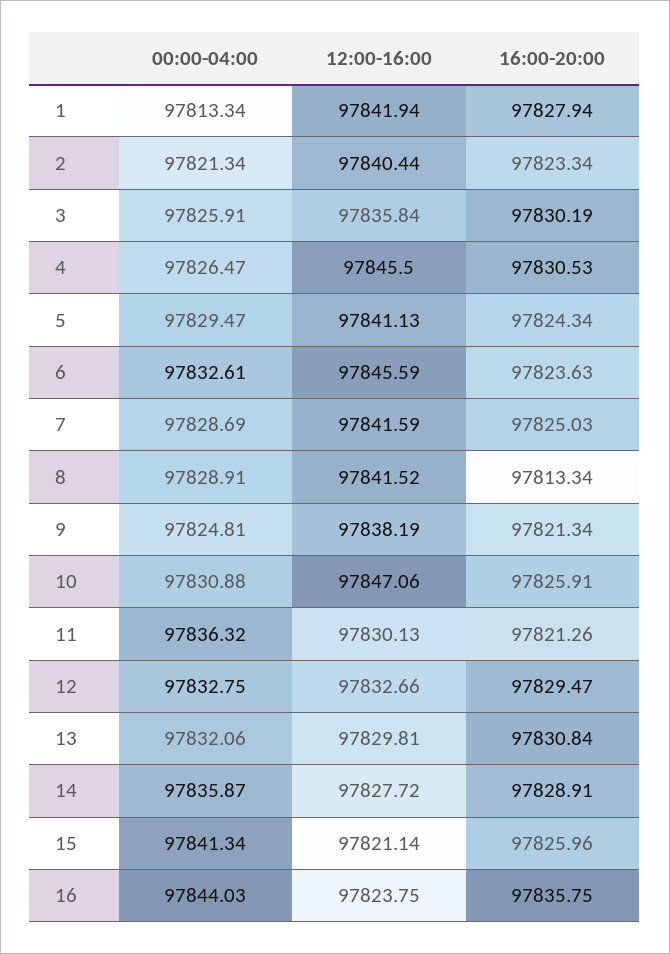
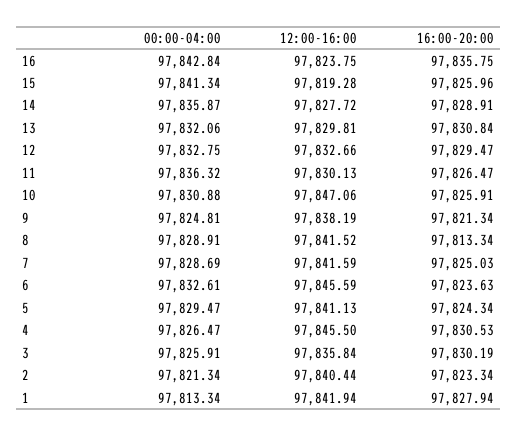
  {
    "00:00-04:00": {
      "1": 97813.34,
      "2": 97821.34,
      "3": 97825.91,
      "4": 97826.47,
      "5": 97829.47,
      "6": 97832.61,
      "7": 97828.69,
      "8": 97828.91,
      "9": 97824.81,
      "10": 97830.88,
      "11": 97836.32,
      "12": 97832.75,
      "13": 97832.06,
      "14": 97835.87,
      "15": 97841.34,
-     "16": 97844.03
+     "16": 97842.84
    },
    "12:00-16:00": {
      "1": 97841.94,
      "2": 97840.44,
      "3": 97835.84,
      "4": 97845.5,
      "5": 97841.13,
      "6": 97845.59,
      "7": 97841.59,
      "8": 97841.52,
      "9": 97838.19,
      "10": 97847.06,
      "11": 97830.13,
      "12": 97832.66,
      "13": 97829.81,
      "14": 97827.72,
-     "15": 97821.14,
+     "15": 97819.28,
      "16": 97823.75
    },
    "16:00-20:00": {
      "1": 97827.94,
      "2": 97823.34,
      "3": 97830.19,
      "4": 97830.53,
      "5": 97824.34,
      "6": 97823.63,
      "7": 97825.03,
      "8": 97813.34,
      "9": 97821.34,
      "10": 97825.91,
-     "11": 97821.26,
+     "11": 97826.47,
      "12": 97829.47,
      "13": 97830.84,
      "14": 97828.91,
      "15": 97825.96,
      "16": 97835.75
    }
  }

